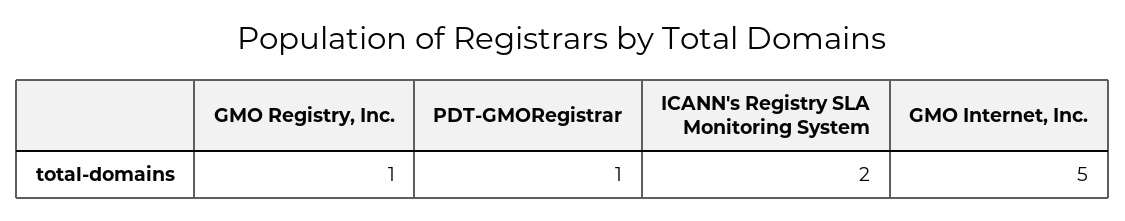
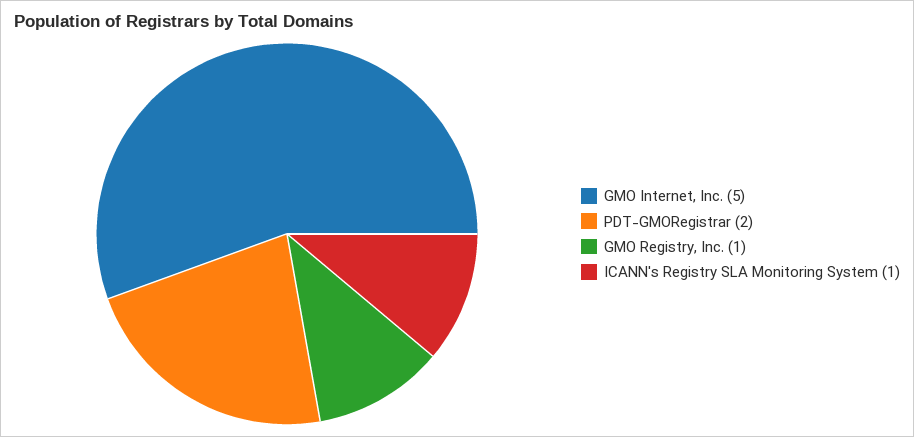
  {
    "GMO Registry, Inc.": 1,
-   "PDT-GMORegistrar": 1,
+   "PDT-GMORegistrar": 2,
-   "ICANN's Registry SLA Monitoring System": 2,
+   "ICANN's Registry SLA Monitoring System": 1,
    "GMO Internet, Inc.": 5
  }

